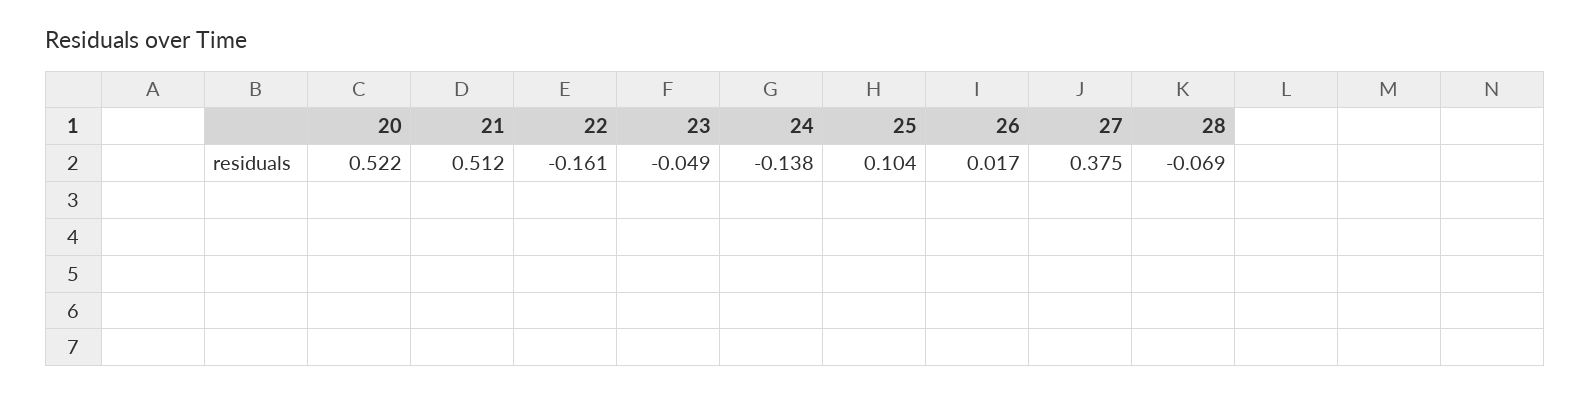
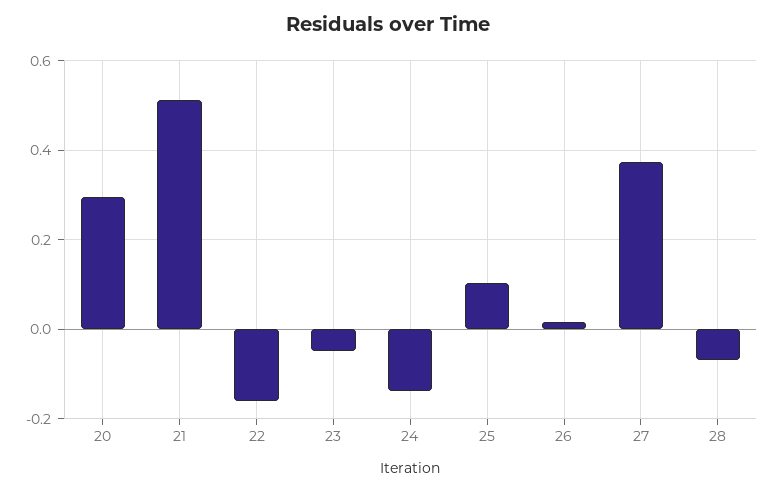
  {
-   "20": 0.522,
+   "20": 0.3,
    "21": 0.512,
    "22": -0.161,
    "23": -0.049,
    "24": -0.138,
    "25": 0.104,
    "26": 0.017,
    "27": 0.375,
    "28": -0.069
  }

